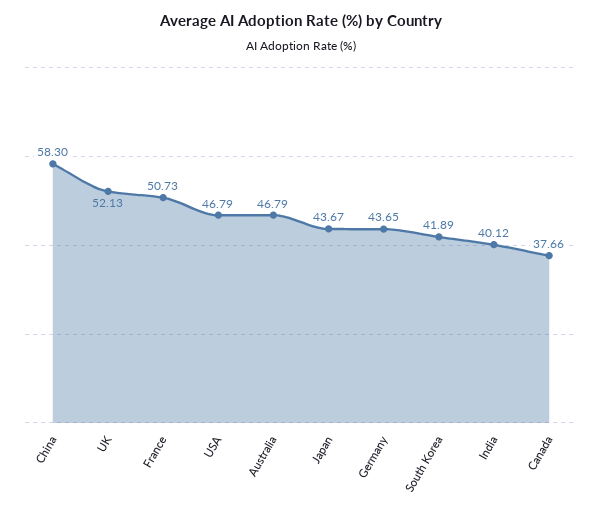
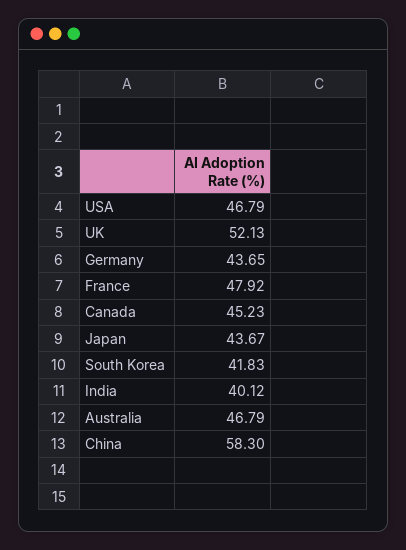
  {
    "China": 58.3,
    "UK": 52.13,
-   "France": 50.73,
+   "France": 47.92,
    "USA": 46.79,
    "Australia": 46.79,
    "Japan": 43.67,
    "Germany": 43.65,
-   "South Korea": 41.89,
+   "South Korea": 41.83,
    "India": 40.12,
-   "Canada": 37.66
+   "Canada": 45.23
  }

